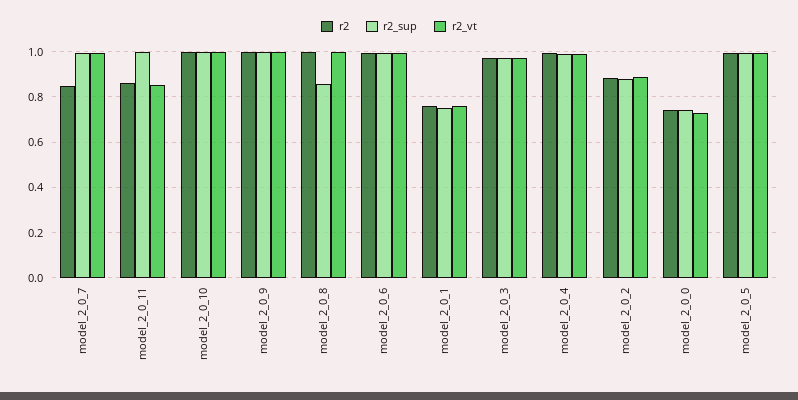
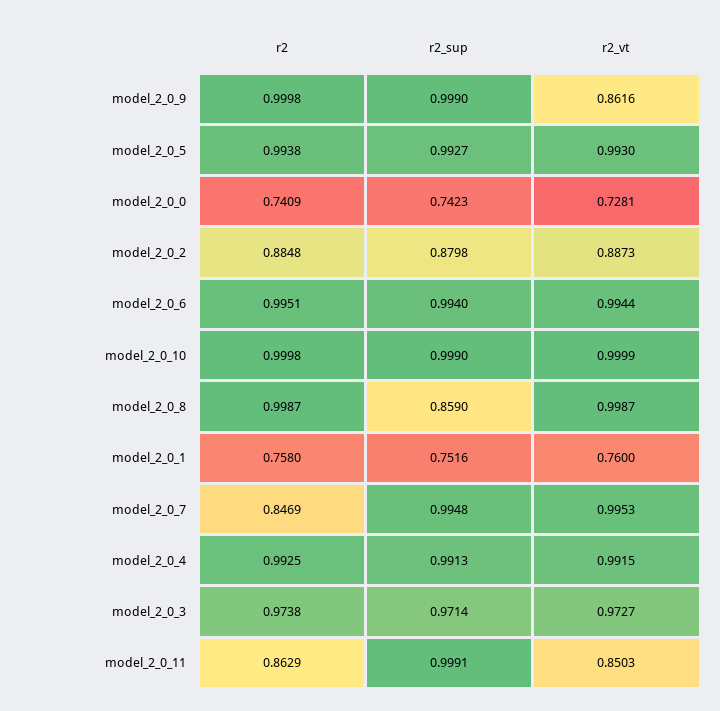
  {
    "r2": {
      "model_2_0_7": 0.8469,
      "model_2_0_11": 0.8629,
      "model_2_0_10": 0.9998,
      "model_2_0_9": 0.9998,
      "model_2_0_8": 0.9987,
      "model_2_0_6": 0.9951,
      "model_2_0_1": 0.758,
      "model_2_0_3": 0.9738,
      "model_2_0_4": 0.9925,
      "model_2_0_2": 0.8848,
      "model_2_0_0": 0.7409,
      "model_2_0_5": 0.9938
    },
    "r2_sup": {
      "model_2_0_7": 0.9948,
      "model_2_0_11": 0.9991,
      "model_2_0_10": 0.999,
      "model_2_0_9": 0.999,
      "model_2_0_8": 0.859,
      "model_2_0_6": 0.994,
      "model_2_0_1": 0.7516,
      "model_2_0_3": 0.9714,
      "model_2_0_4": 0.9913,
      "model_2_0_2": 0.8798,
      "model_2_0_0": 0.7423,
      "model_2_0_5": 0.9927
    },
    "r2_vt": {
      "model_2_0_7": 0.9953,
      "model_2_0_11": 0.8503,
      "model_2_0_10": 0.9999,
-     "model_2_0_9": 1,
+     "model_2_0_9": 0.8616,
      "model_2_0_8": 0.9987,
      "model_2_0_6": 0.9944,
      "model_2_0_1": 0.76,
      "model_2_0_3": 0.9727,
      "model_2_0_4": 0.9915,
      "model_2_0_2": 0.8873,
      "model_2_0_0": 0.7281,
      "model_2_0_5": 0.993
    }
  }

